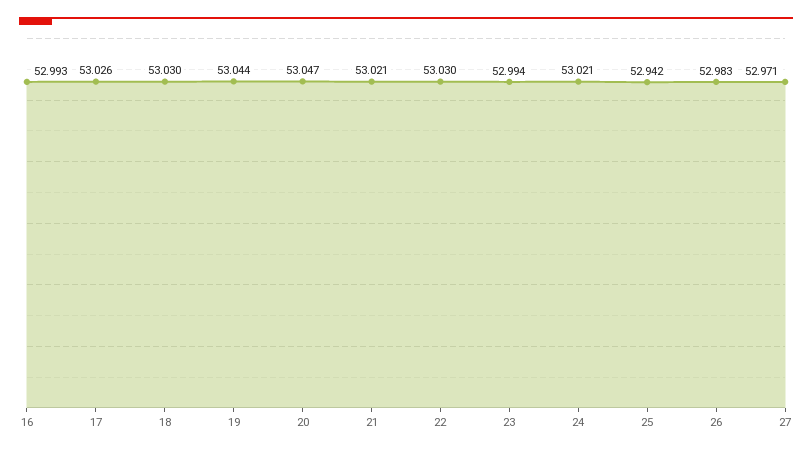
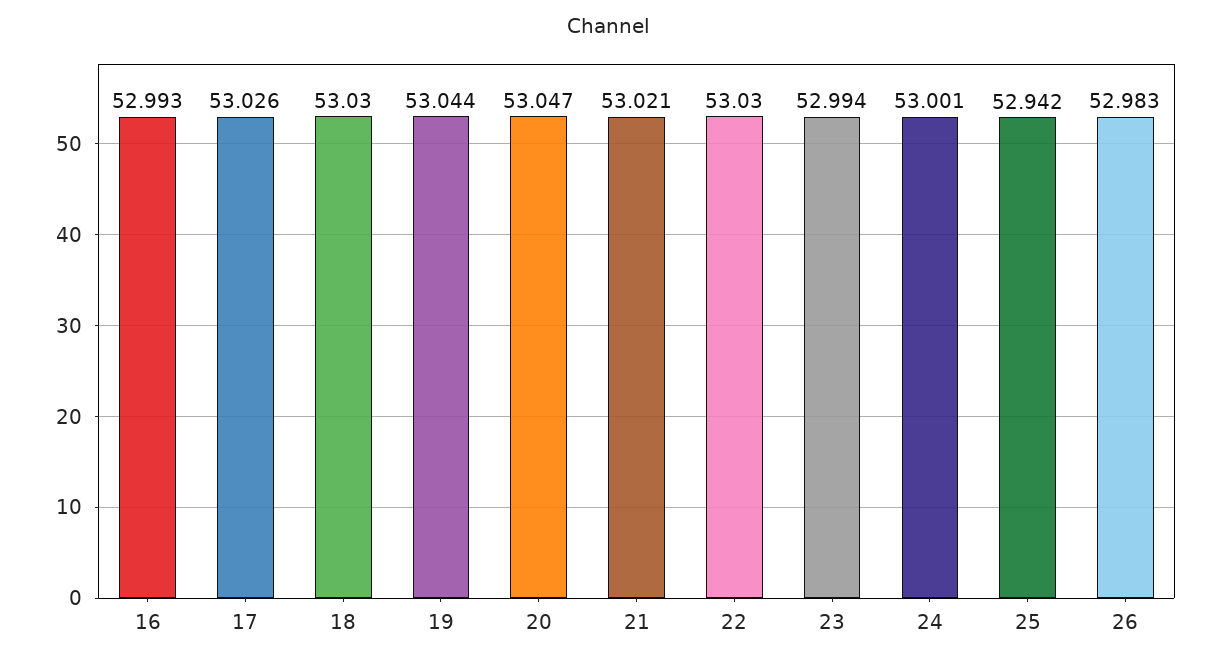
  {
    "16": 52.993,
    "17": 53.026,
    "18": 53.03,
    "19": 53.044,
    "20": 53.047,
    "21": 53.021,
    "22": 53.03,
    "23": 52.994,
-   "24": 53.021,
+   "24": 53.001,
    "25": 52.942,
-   "26": 52.983,
+   "26": 52.983
-   "27": 52.971
  }

